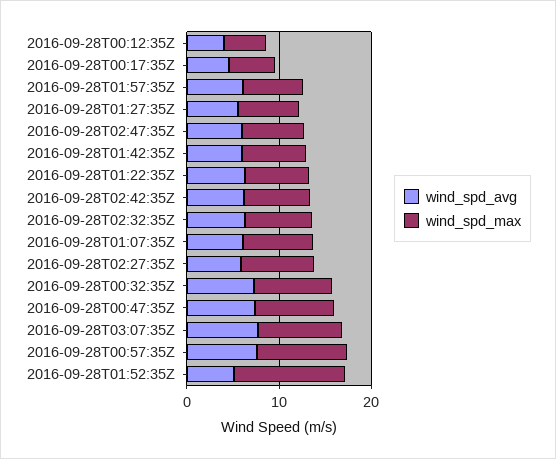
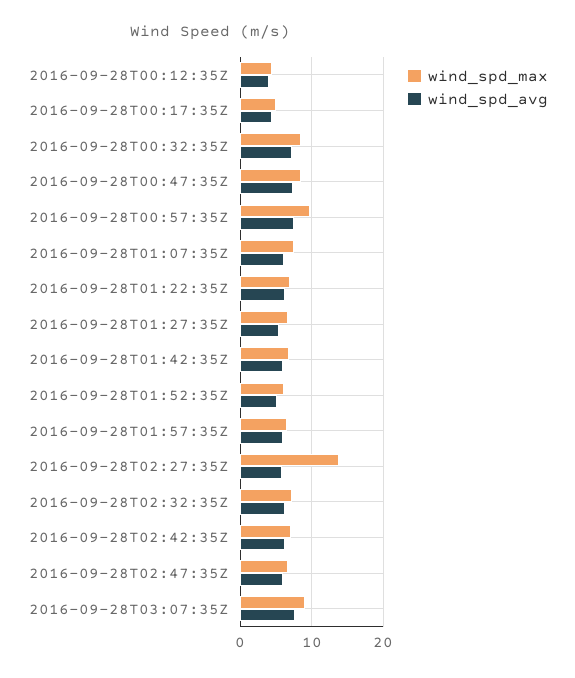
  {
    "wind_spd_avg": {
      "2016-09-28T00:12:35Z": 4,
      "2016-09-28T00:17:35Z": 5,
      "2016-09-28T01:57:35Z": 6,
      "2016-09-28T01:27:35Z": 6,
      "2016-09-28T02:47:35Z": 6,
      "2016-09-28T01:42:35Z": 6,
      "2016-09-28T01:22:35Z": 6,
      "2016-09-28T02:42:35Z": 6,
      "2016-09-28T02:32:35Z": 6,
      "2016-09-28T01:07:35Z": 6,
      "2016-09-28T02:27:35Z": 6,
      "2016-09-28T00:32:35Z": 7,
      "2016-09-28T00:47:35Z": 7,
      "2016-09-28T03:07:35Z": 8,
      "2016-09-28T00:57:35Z": 8,
      "2016-09-28T01:52:35Z": 5
    },
    "wind_spd_max": {
      "2016-09-28T00:12:35Z": 4,
      "2016-09-28T00:17:35Z": 5,
      "2016-09-28T01:57:35Z": 7,
      "2016-09-28T01:27:35Z": 7,
      "2016-09-28T02:47:35Z": 7,
      "2016-09-28T01:42:35Z": 7,
      "2016-09-28T01:22:35Z": 7,
      "2016-09-28T02:42:35Z": 7,
      "2016-09-28T02:32:35Z": 7,
      "2016-09-28T01:07:35Z": 8,
-     "2016-09-28T02:27:35Z": 8,
+     "2016-09-28T02:27:35Z": 14,
      "2016-09-28T00:32:35Z": 8,
      "2016-09-28T00:47:35Z": 9,
      "2016-09-28T03:07:35Z": 9,
      "2016-09-28T00:57:35Z": 10,
-     "2016-09-28T01:52:35Z": 12
+     "2016-09-28T01:52:35Z": 6
    }
  }

